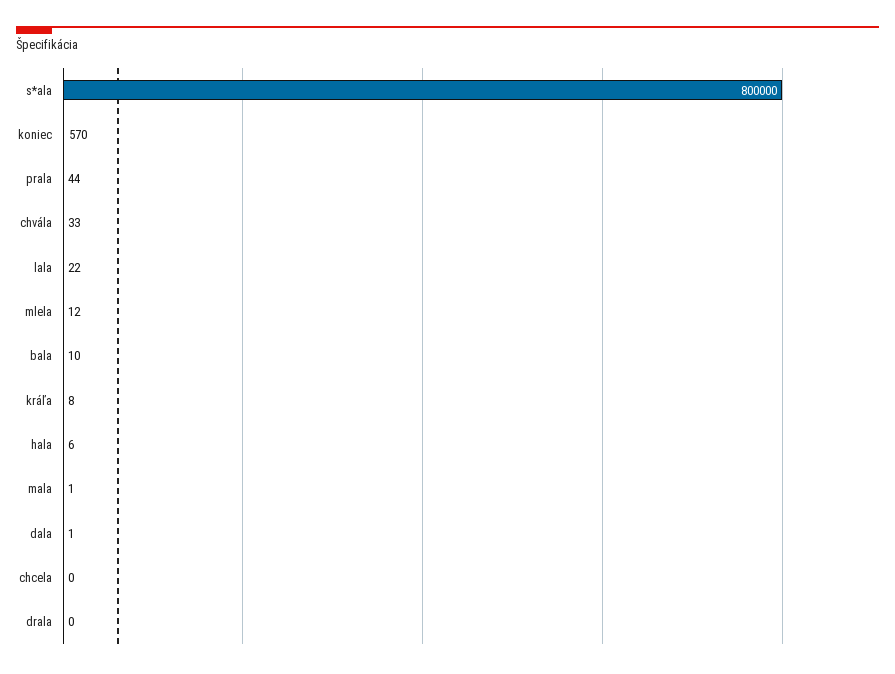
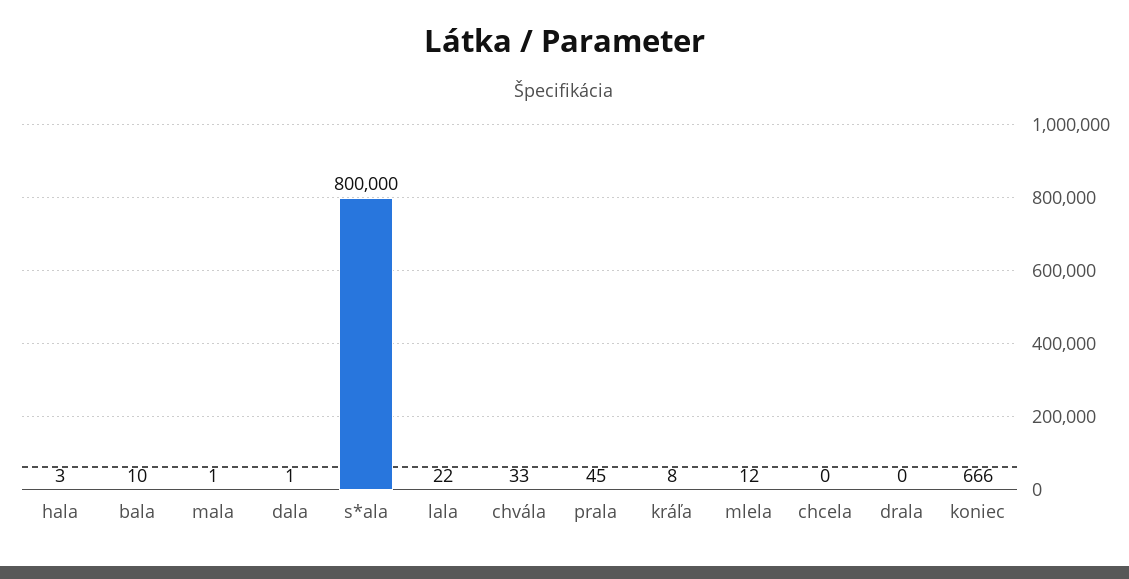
  {
    "s*ala": 800000,
-   "koniec": 570,
+   "koniec": 666,
-   "prala": 44,
+   "prala": 45,
    "chvála": 33,
    "lala": 22,
    "mlela": 12,
    "bala": 10,
    "kráľa": 8,
-   "hala": 6,
+   "hala": 3,
    "mala": 1,
    "dala": 1,
    "chcela": 0,
    "drala": 0
  }

